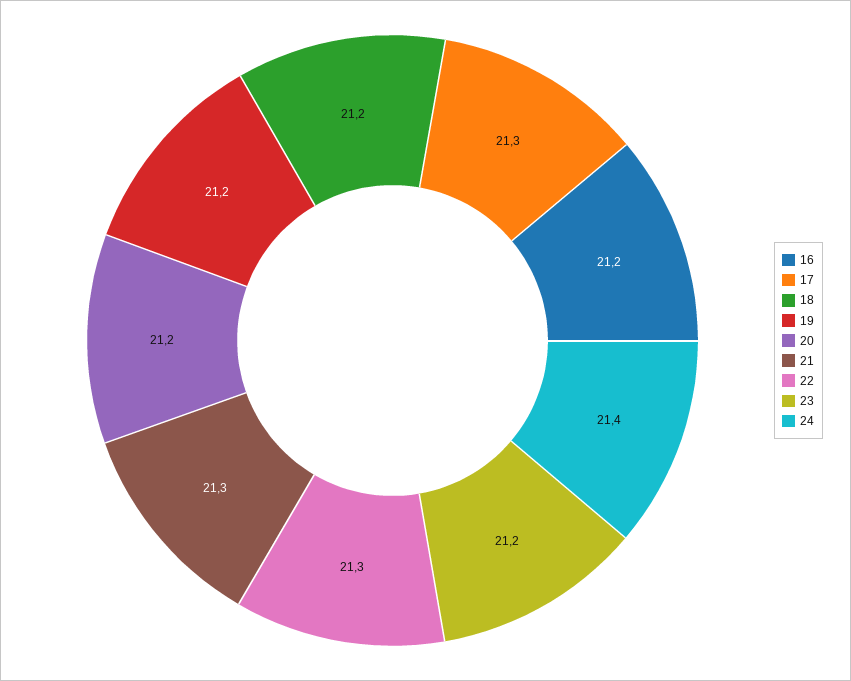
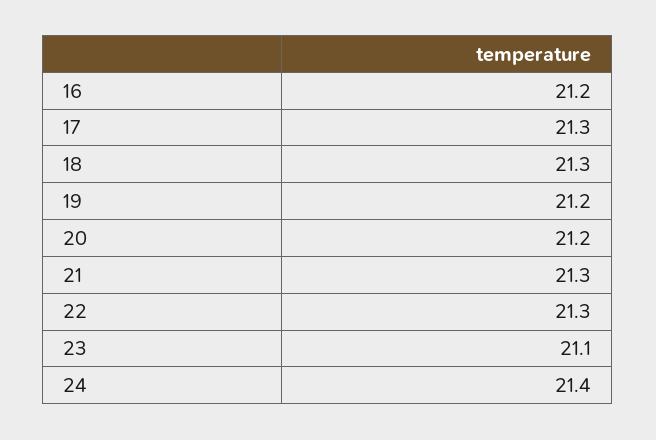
  {
    "16": 21.2,
    "17": 21.3,
-   "18": 21.2,
+   "18": 21.3,
    "19": 21.2,
    "20": 21.2,
    "21": 21.3,
    "22": 21.3,
-   "23": 21.2,
+   "23": 21.1,
    "24": 21.4
  }

